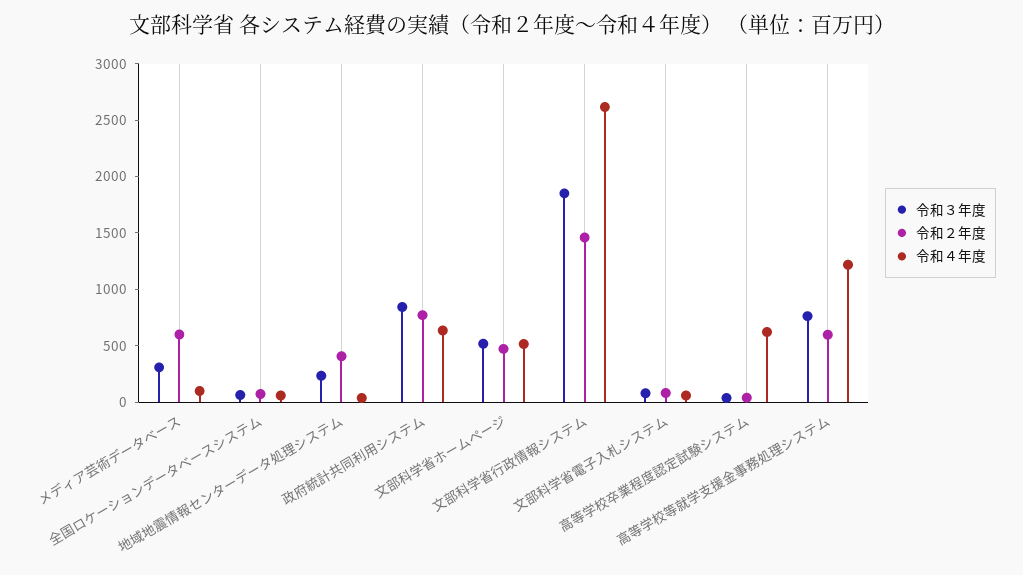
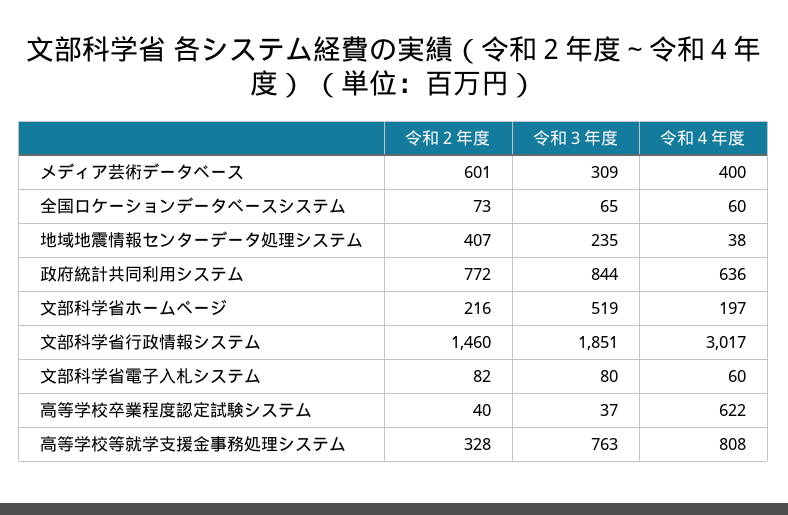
  {
    "令和３年度": {
      "メディア芸術データベース": 309,
      "全国ロケーションデータベースシステム": 65,
      "地域地震情報センターデータ処理システム": 235,
      "政府統計共同利用システム": 844,
      "文部科学省ホームページ": 519,
      "文部科学省行政情報システム": 1851,
      "文部科学省電子入札システム": 80,
      "高等学校卒業程度認定試験システム": 37,
      "高等学校等就学支援金事務処理システム": 763
    },
    "令和２年度": {
      "メディア芸術データベース": 601,
      "全国ロケーションデータベースシステム": 73,
      "地域地震情報センターデータ処理システム": 407,
      "政府統計共同利用システム": 772,
-     "文部科学省ホームページ": 500,
+     "文部科学省ホームページ": 216,
      "文部科学省行政情報システム": 1460,
      "文部科学省電子入札システム": 82,
      "高等学校卒業程度認定試験システム": 40,
-     "高等学校等就学支援金事務処理システム": 600
+     "高等学校等就学支援金事務処理システム": 328
    },
    "令和４年度": {
-     "メディア芸術データベース": 100,
+     "メディア芸術データベース": 400,
      "全国ロケーションデータベースシステム": 60,
      "地域地震情報センターデータ処理システム": 38,
      "政府統計共同利用システム": 636,
-     "文部科学省ホームページ": 500,
+     "文部科学省ホームページ": 197,
-     "文部科学省行政情報システム": 2600,
+     "文部科学省行政情報システム": 3017,
      "文部科学省電子入札システム": 60,
      "高等学校卒業程度認定試験システム": 622,
-     "高等学校等就学支援金事務処理システム": 1200
+     "高等学校等就学支援金事務処理システム": 808
    }
  }

